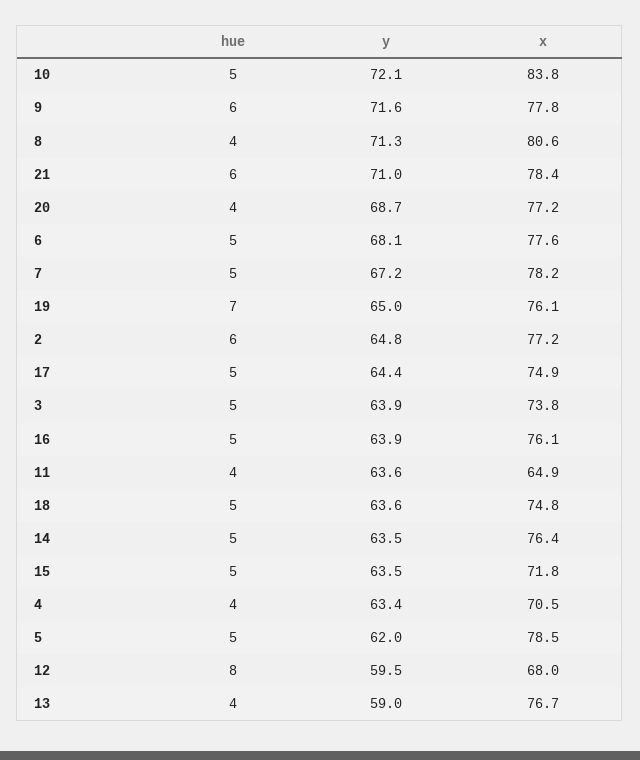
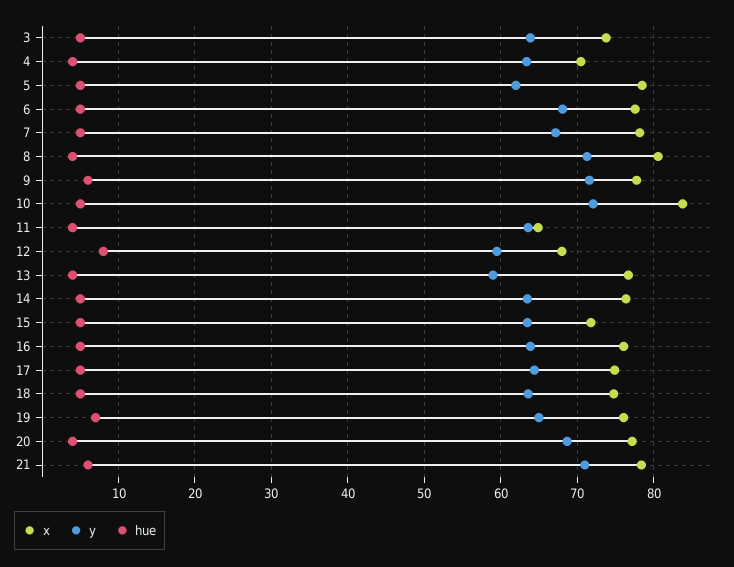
  {
    "hue": {
      "10": 5,
      "9": 6,
      "8": 4,
      "21": 6,
      "20": 4,
      "6": 5,
      "7": 5,
      "19": 7,
-     "2": 6,
      "17": 5,
      "3": 5,
      "16": 5,
      "11": 4,
      "18": 5,
      "14": 5,
      "15": 5,
      "4": 4,
      "5": 5,
      "12": 8,
      "13": 4
    },
    "y": {
      "10": 72.1,
      "9": 71.6,
      "8": 71.3,
      "21": 71,
      "20": 68.7,
      "6": 68.1,
      "7": 67.2,
      "19": 65,
-     "2": 64.8,
      "17": 64.4,
      "3": 63.9,
      "16": 63.9,
      "11": 63.6,
      "18": 63.6,
      "14": 63.5,
      "15": 63.5,
      "4": 63.4,
      "5": 62,
      "12": 59.5,
      "13": 59
    },
    "x": {
      "10": 83.8,
      "9": 77.8,
      "8": 80.6,
      "21": 78.4,
      "20": 77.2,
      "6": 77.6,
      "7": 78.2,
      "19": 76.1,
-     "2": 77.2,
      "17": 74.9,
      "3": 73.8,
      "16": 76.1,
      "11": 64.9,
      "18": 74.8,
      "14": 76.4,
      "15": 71.8,
      "4": 70.5,
      "5": 78.5,
      "12": 68,
      "13": 76.7
    }
  }

